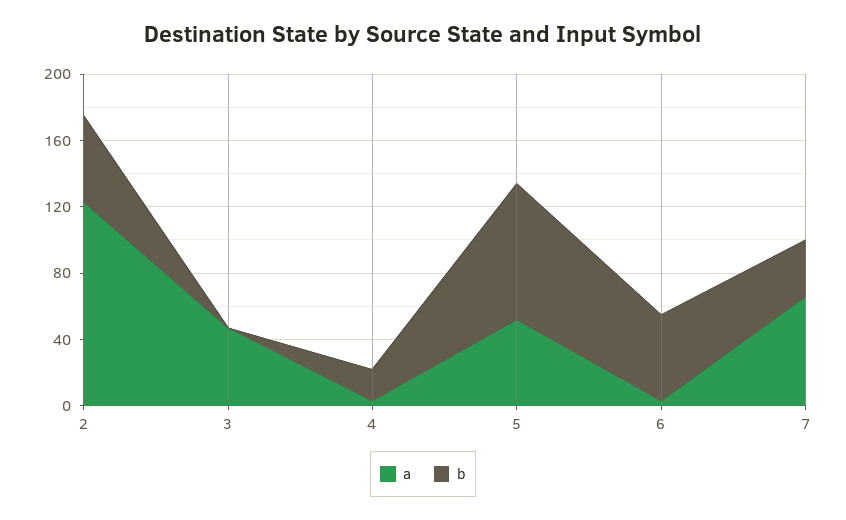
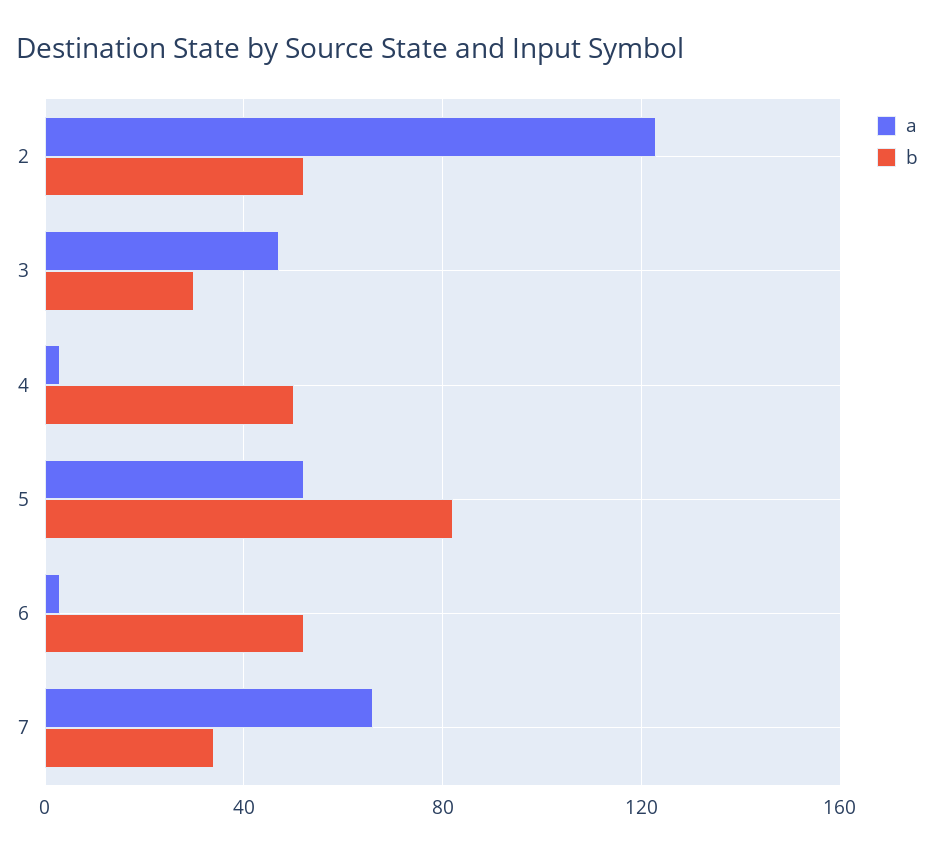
  {
    "a": {
      "2": 125,
      "3": 45,
      "4": 5,
      "5": 50,
      "6": 5,
      "7": 65
    },
    "b": {
      "2": 50,
-     "3": 0,
+     "3": 30,
-     "4": 20,
+     "4": 50,
      "5": 80,
      "6": 50,
      "7": 35
    }
  }

